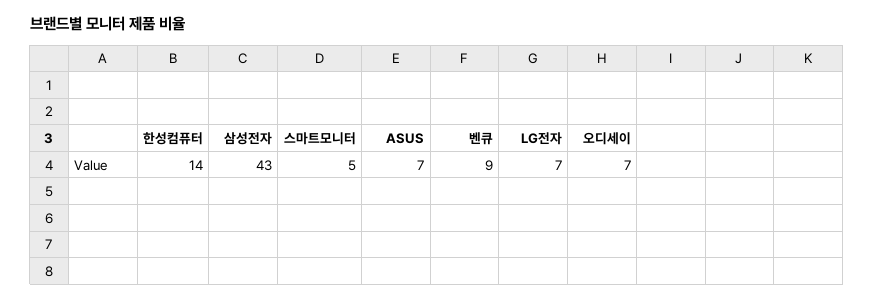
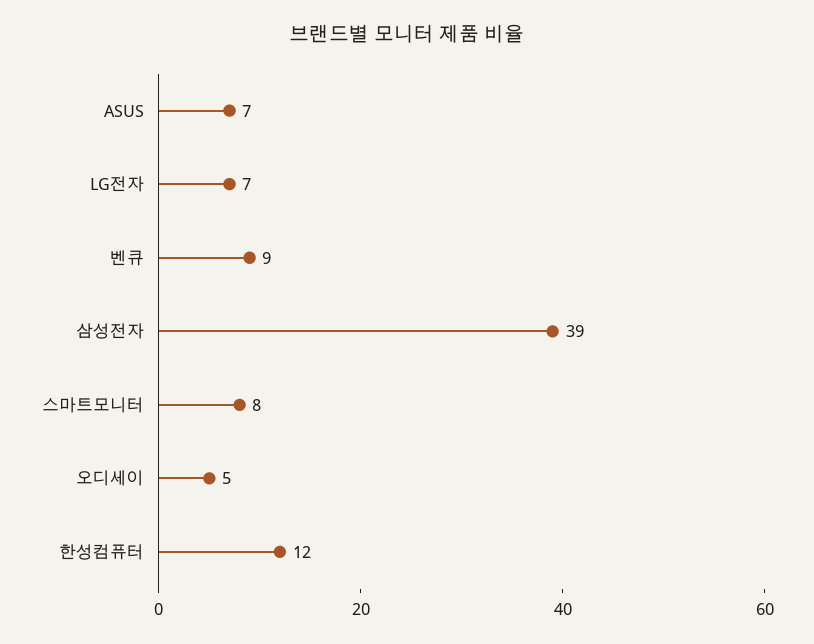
  {
-   "한성컴퓨터": 14,
+   "한성컴퓨터": 12,
-   "삼성전자": 43,
+   "삼성전자": 39,
-   "스마트모니터": 5,
+   "스마트모니터": 8,
    "ASUS": 7,
    "벤큐": 9,
    "LG전자": 7,
-   "오디세이": 7
+   "오디세이": 5
  }

